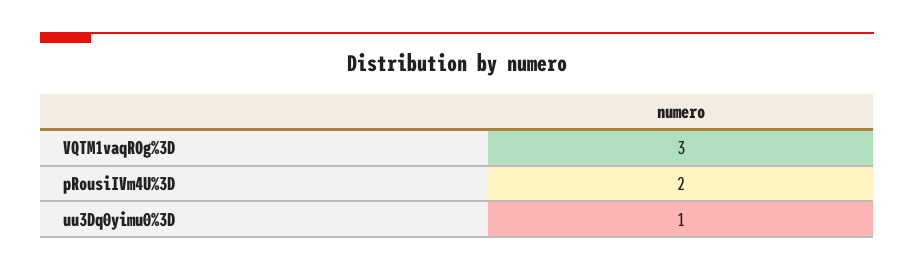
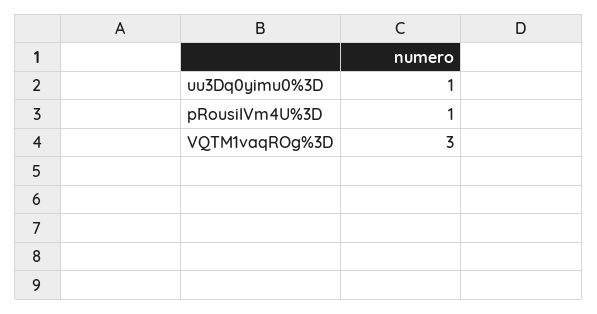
  {
    "VQTM1vaqROg%3D": 3,
-   "pRousiIVm4U%3D": 2,
+   "pRousiIVm4U%3D": 1,
    "uu3Dq0yimu0%3D": 1
  }

